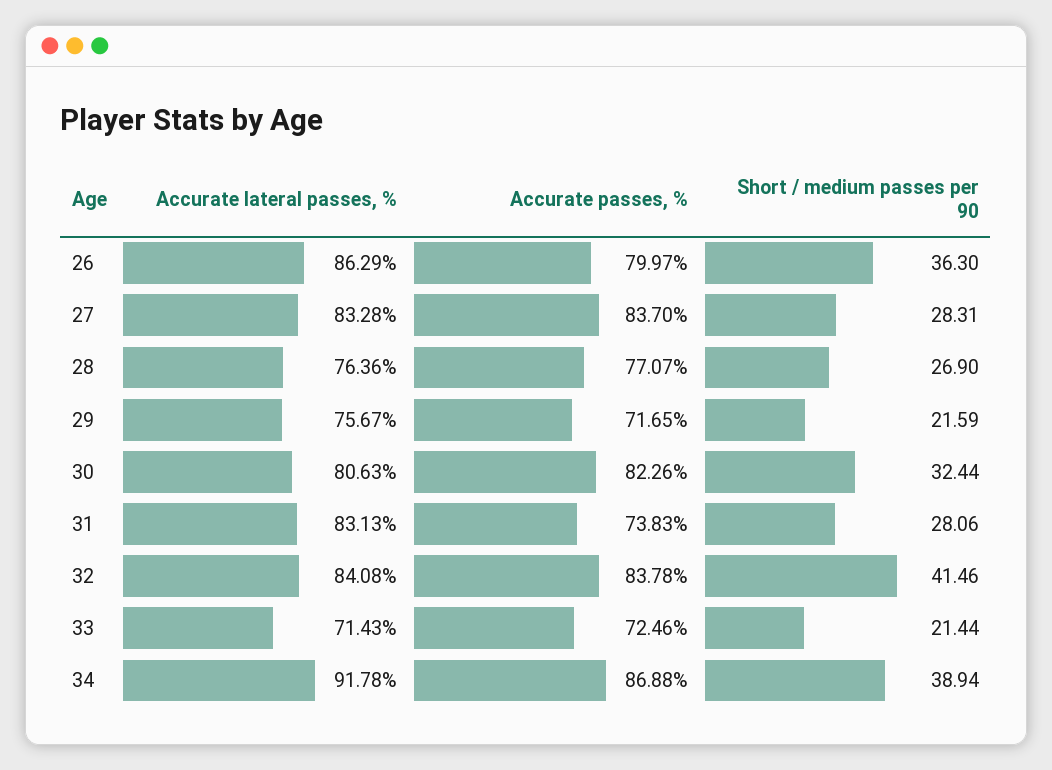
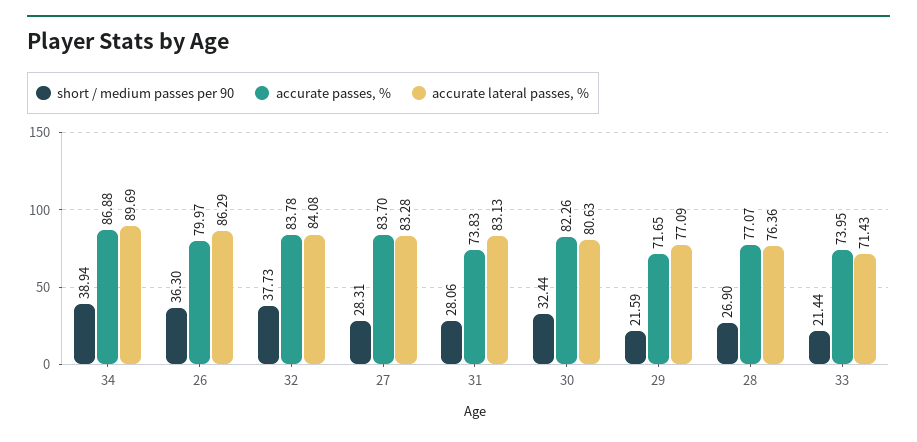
  {
    "Accurate lateral passes, %": {
      "26": 86.29,
      "27": 83.28,
      "28": 76.36,
-     "29": 75.67,
+     "29": 77.09,
      "30": 80.63,
      "31": 83.13,
      "32": 84.08,
      "33": 71.43,
-     "34": 91.78
+     "34": 89.69
    },
    "Accurate passes, %": {
      "26": 79.97,
      "27": 83.7,
      "28": 77.07,
      "29": 71.65,
      "30": 82.26,
      "31": 73.83,
      "32": 83.78,
-     "33": 72.46,
+     "33": 73.95,
      "34": 86.88
    },
    "Short / medium passes per 90": {
      "26": 36.3,
      "27": 28.31,
      "28": 26.9,
      "29": 21.59,
      "30": 32.44,
      "31": 28.06,
-     "32": 41.46,
+     "32": 37.73,
      "33": 21.44,
      "34": 38.94
    }
  }

